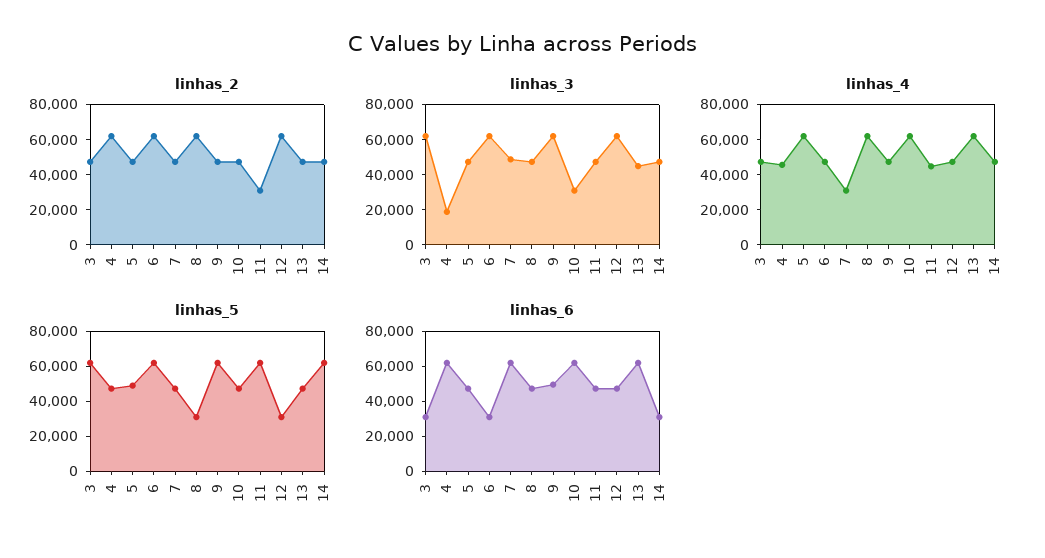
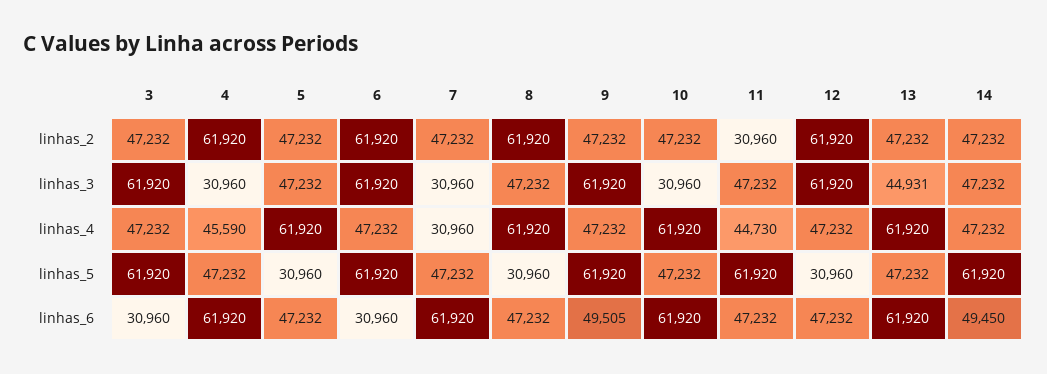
  {
    "linhas_2": {
      "3": 47232,
      "4": 61920,
      "5": 47232,
      "6": 61920,
      "7": 47232,
      "8": 61920,
      "9": 47232,
      "10": 47232,
      "11": 30960,
      "12": 61920,
      "13": 47232,
      "14": 47232
    },
    "linhas_3": {
      "3": 61920,
-     "4": 20000,
+     "4": 30960,
      "5": 47232,
      "6": 61920,
-     "7": 50000,
+     "7": 30960,
      "8": 47232,
      "9": 61920,
      "10": 30960,
      "11": 47232,
      "12": 61920,
      "13": 44931,
      "14": 47232
    },
    "linhas_4": {
      "3": 47232,
      "4": 45590,
      "5": 61920,
      "6": 47232,
      "7": 30960,
      "8": 61920,
      "9": 47232,
      "10": 61920,
      "11": 44730,
      "12": 47232,
      "13": 61920,
      "14": 47232
    },
    "linhas_5": {
      "3": 61920,
      "4": 47232,
-     "5": 50000,
+     "5": 30960,
      "6": 61920,
      "7": 47232,
      "8": 30960,
      "9": 61920,
      "10": 47232,
      "11": 61920,
      "12": 30960,
      "13": 47232,
      "14": 61920
    },
    "linhas_6": {
      "3": 30960,
      "4": 61920,
      "5": 47232,
      "6": 30960,
      "7": 61920,
      "8": 47232,
      "9": 49505,
      "10": 61920,
      "11": 47232,
      "12": 47232,
      "13": 61920,
-     "14": 30000
+     "14": 49450
    }
  }

